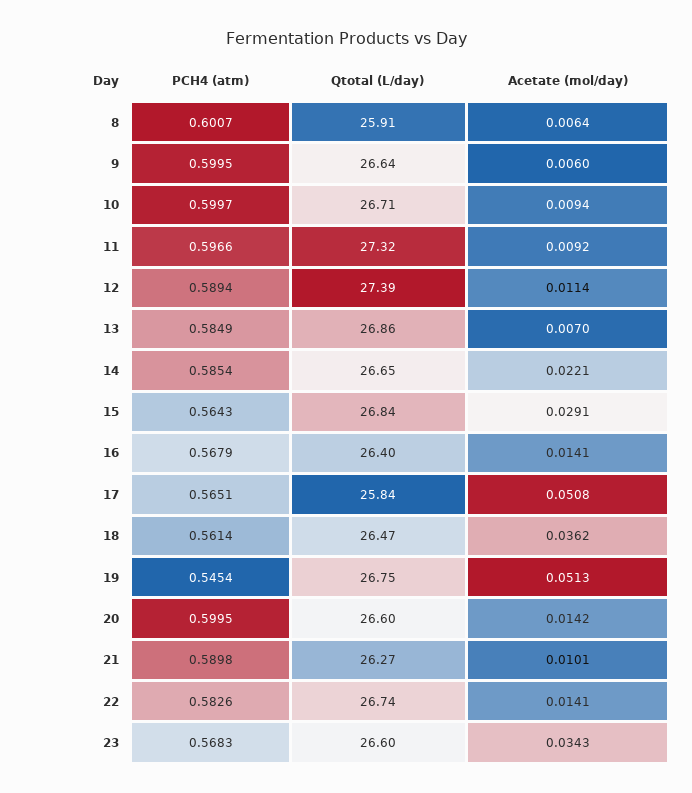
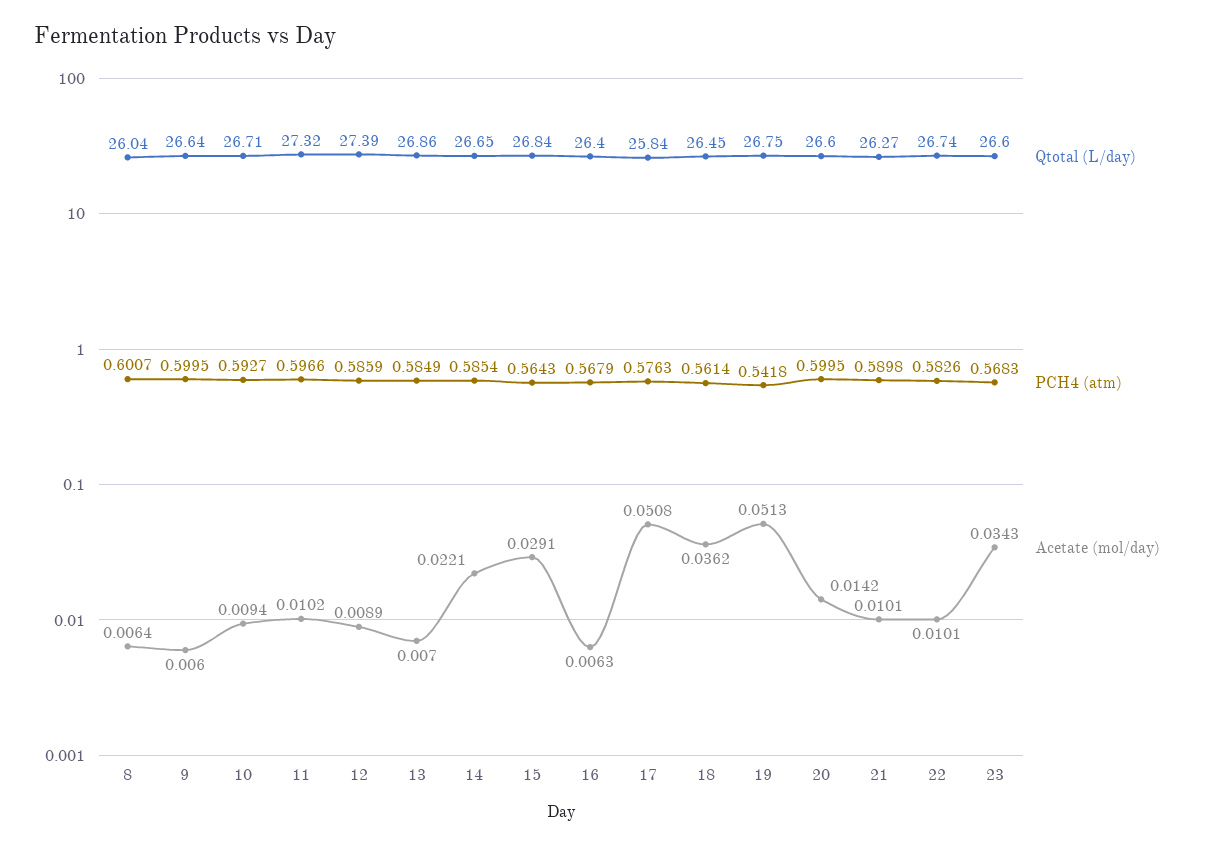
  {
    "PCH4 (atm)": {
      "8": 0.6007,
      "9": 0.5995,
-     "10": 0.5997,
+     "10": 0.5927,
      "11": 0.5966,
-     "12": 0.5894,
+     "12": 0.5859,
      "13": 0.5849,
      "14": 0.5854,
      "15": 0.5643,
      "16": 0.5679,
-     "17": 0.5651,
+     "17": 0.5763,
      "18": 0.5614,
-     "19": 0.5454,
+     "19": 0.5418,
      "20": 0.5995,
      "21": 0.5898,
      "22": 0.5826,
      "23": 0.5683
    },
    "Qtotal (L/day)": {
-     "8": 25.91,
+     "8": 26.04,
      "9": 26.64,
      "10": 26.71,
      "11": 27.32,
      "12": 27.39,
      "13": 26.86,
      "14": 26.65,
      "15": 26.84,
      "16": 26.4,
      "17": 25.84,
-     "18": 26.47,
+     "18": 26.45,
      "19": 26.75,
      "20": 26.6,
      "21": 26.27,
      "22": 26.74,
      "23": 26.6
    },
    "Acetate (mol/day)": {
      "8": 0.0064,
      "9": 0.006,
      "10": 0.0094,
-     "11": 0.0092,
+     "11": 0.0102,
-     "12": 0.0114,
+     "12": 0.0089,
      "13": 0.007,
      "14": 0.0221,
      "15": 0.0291,
-     "16": 0.0141,
+     "16": 0.0063,
      "17": 0.0508,
      "18": 0.0362,
      "19": 0.0513,
      "20": 0.0142,
      "21": 0.0101,
-     "22": 0.0141,
+     "22": 0.0101,
      "23": 0.0343
    }
  }

